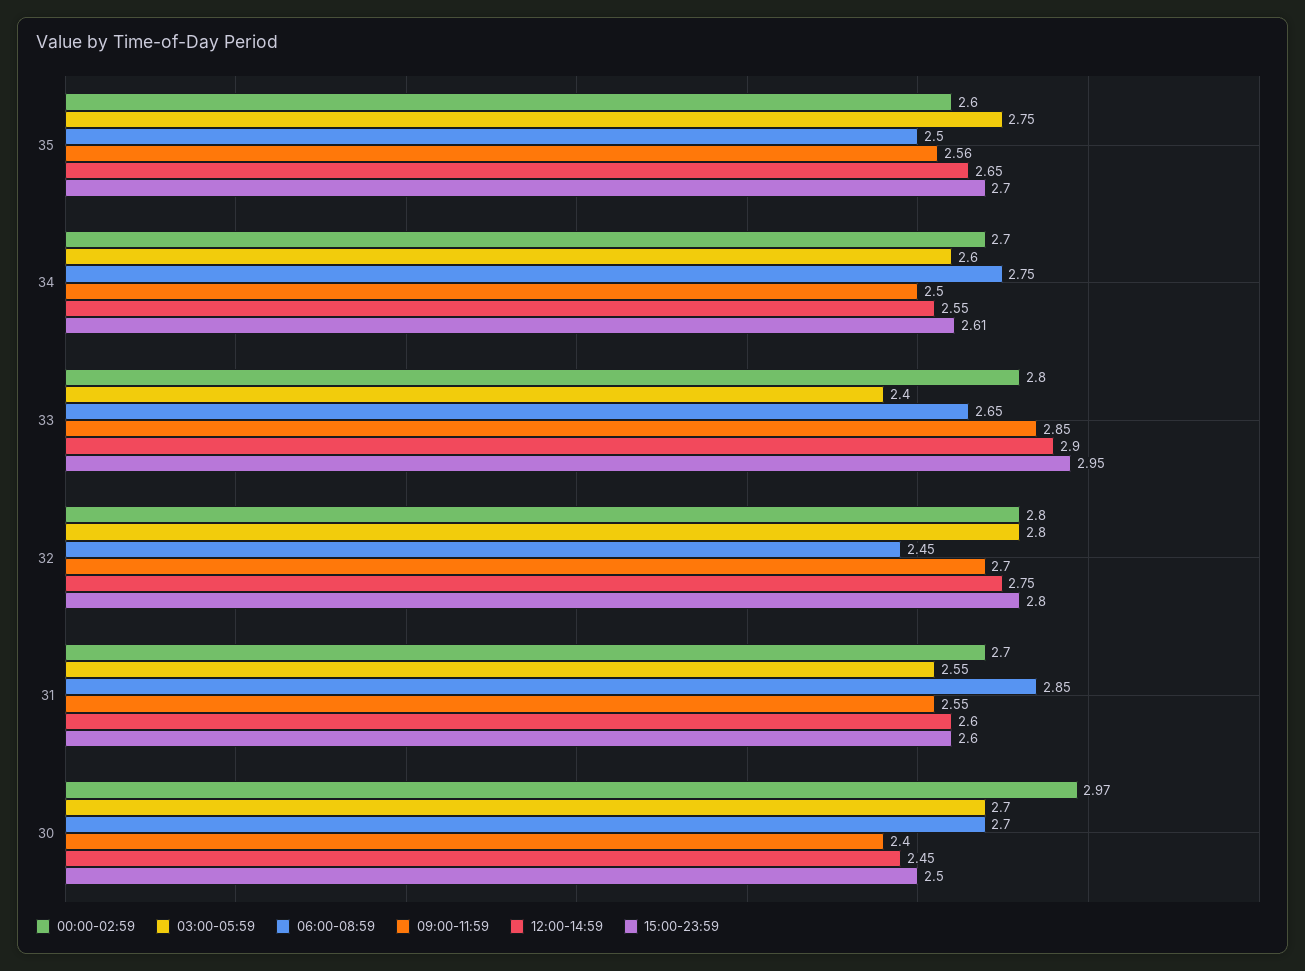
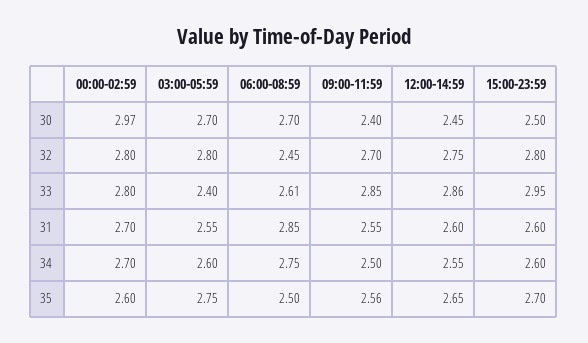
  {
    "00:00-02:59": {
      "35": 2.6,
      "34": 2.7,
      "33": 2.8,
      "32": 2.8,
      "31": 2.7,
      "30": 2.97
    },
    "03:00-05:59": {
      "35": 2.75,
      "34": 2.6,
      "33": 2.4,
      "32": 2.8,
      "31": 2.55,
      "30": 2.7
    },
    "06:00-08:59": {
      "35": 2.5,
      "34": 2.75,
-     "33": 2.65,
+     "33": 2.61,
      "32": 2.45,
      "31": 2.85,
      "30": 2.7
    },
    "09:00-11:59": {
      "35": 2.56,
      "34": 2.5,
      "33": 2.85,
      "32": 2.7,
      "31": 2.55,
      "30": 2.4
    },
    "12:00-14:59": {
      "35": 2.65,
      "34": 2.55,
-     "33": 2.9,
+     "33": 2.86,
      "32": 2.75,
      "31": 2.6,
      "30": 2.45
    },
    "15:00-23:59": {
      "35": 2.7,
-     "34": 2.61,
+     "34": 2.6,
      "33": 2.95,
      "32": 2.8,
      "31": 2.6,
      "30": 2.5
    }
  }

